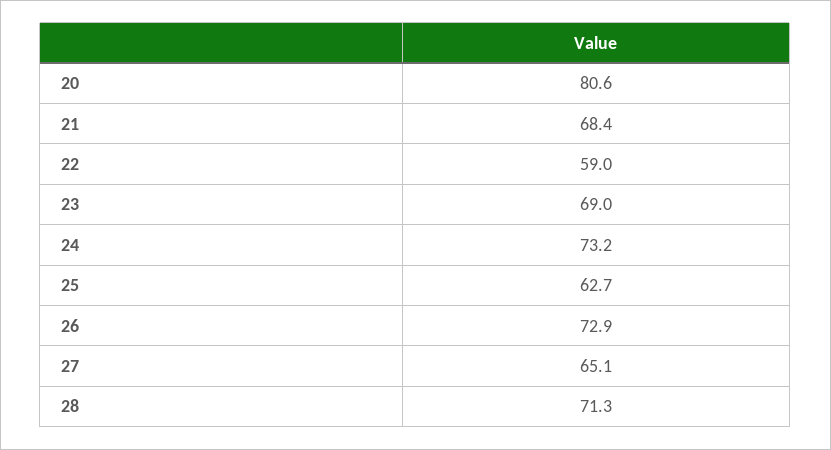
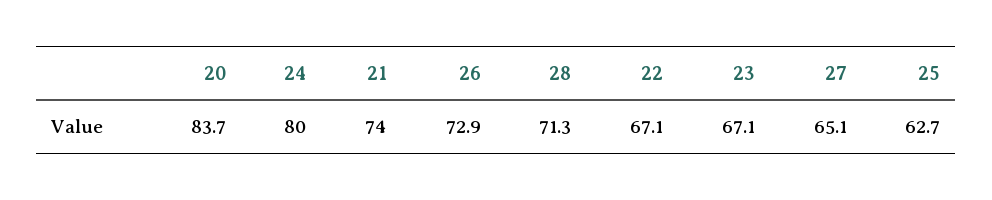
  {
-   "20": 80.6,
+   "20": 83.7,
-   "21": 68.4,
+   "21": 74,
-   "22": 59,
+   "22": 67.1,
-   "23": 69,
+   "23": 67.1,
-   "24": 73.2,
+   "24": 80,
    "25": 62.7,
    "26": 72.9,
    "27": 65.1,
    "28": 71.3
  }

